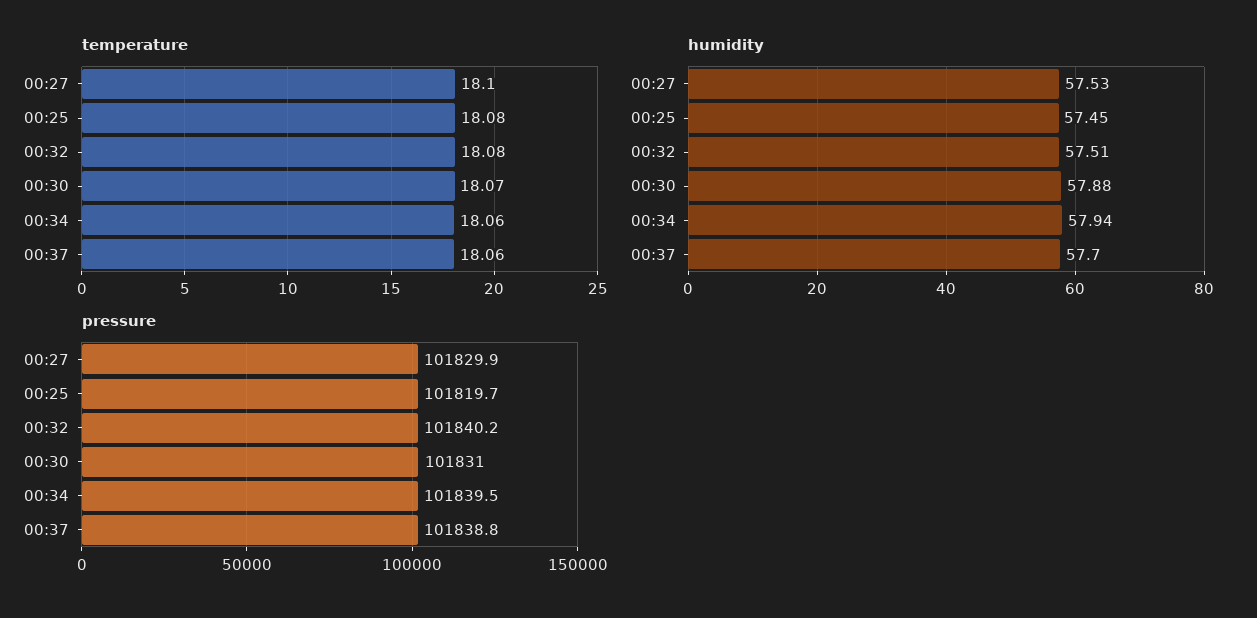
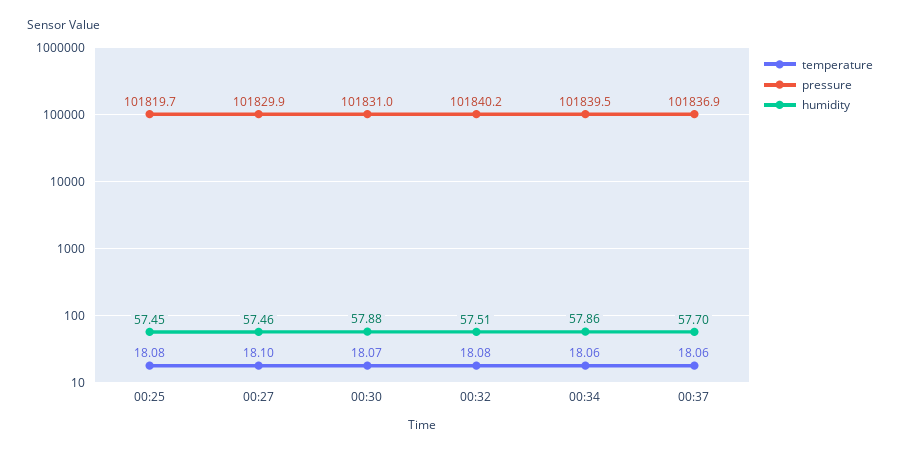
  {
    "temperature": {
      "00:27": 18.1,
      "00:25": 18.08,
      "00:32": 18.08,
      "00:30": 18.07,
      "00:34": 18.06,
      "00:37": 18.06
    },
    "humidity": {
-     "00:27": 57.53,
+     "00:27": 57.46,
      "00:25": 57.45,
      "00:32": 57.51,
      "00:30": 57.88,
-     "00:34": 57.94,
+     "00:34": 57.86,
      "00:37": 57.7
    },
    "pressure": {
      "00:27": 101829.9,
      "00:25": 101819.7,
      "00:32": 101840.2,
      "00:30": 101831,
      "00:34": 101839.5,
-     "00:37": 101838.8
+     "00:37": 101836.9
    }
  }

